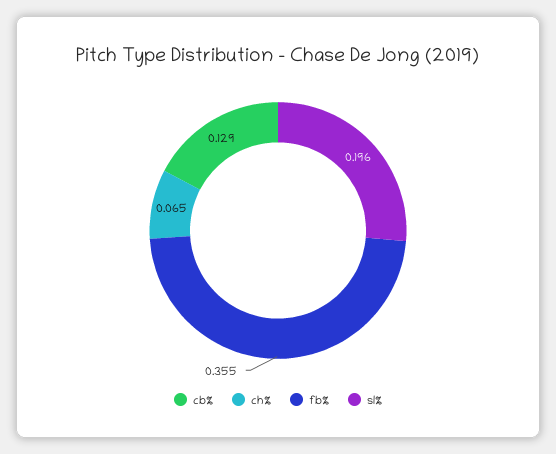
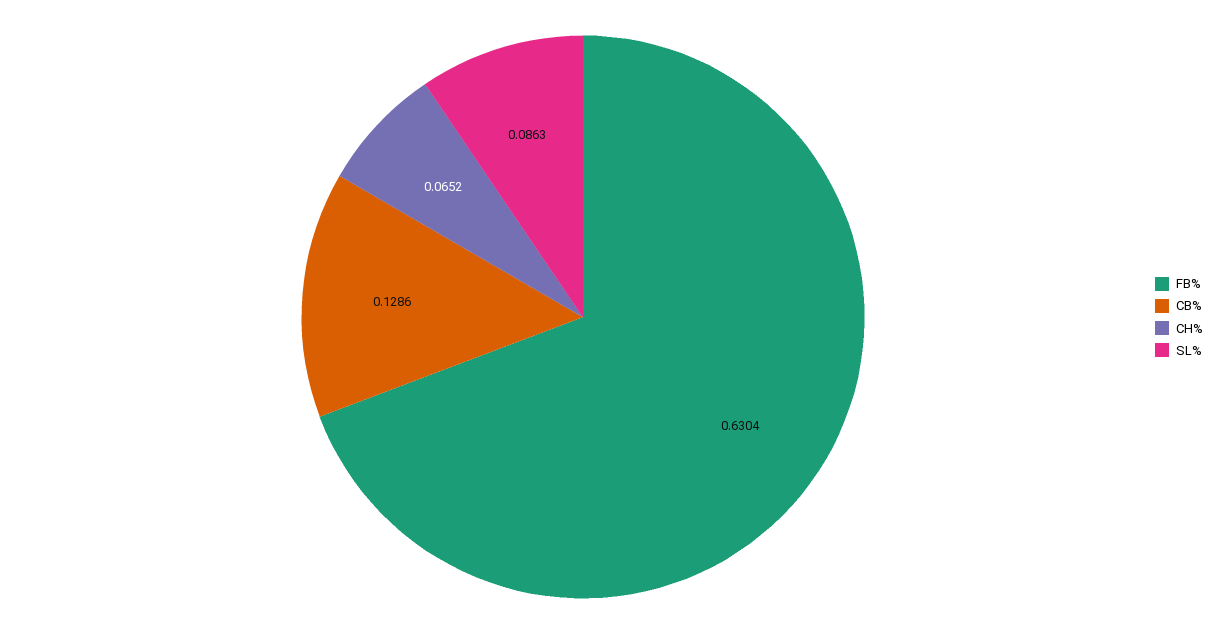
  {
    "cb%": 0.1286,
    "ch%": 0.0652,
-   "fb%": 0.355,
+   "fb%": 0.6304,
-   "sl%": 0.196
+   "sl%": 0.0863
  }

